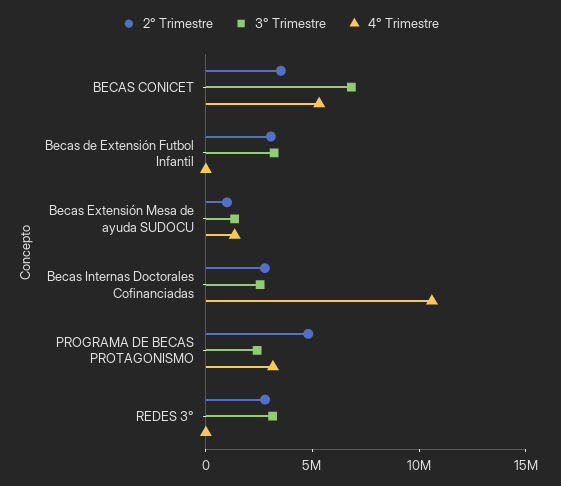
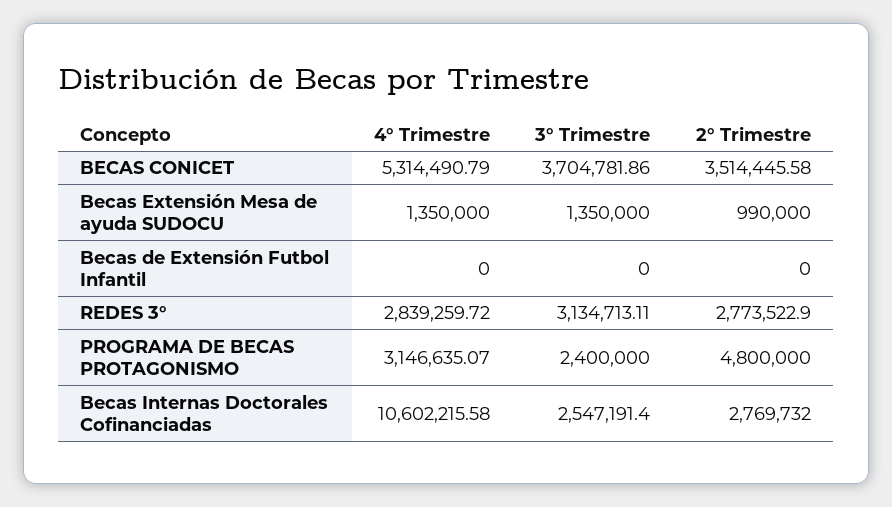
  {
    "2° Trimestre": {
      "BECAS CONICET": 3514445.58,
-     "Becas de Extensión Futbol Infantil": 3000000,
+     "Becas de Extensión Futbol Infantil": 0,
      "Becas Extensión Mesa de ayuda SUDOCU": 990000,
      "Becas Internas Doctorales Cofinanciadas": 2769732,
      "PROGRAMA DE BECAS PROTAGONISMO": 4800000,
      "REDES 3°": 2773522.9
    },
    "3° Trimestre": {
-     "BECAS CONICET": 7000000,
+     "BECAS CONICET": 3704781.86,
-     "Becas de Extensión Futbol Infantil": 3000000,
+     "Becas de Extensión Futbol Infantil": 0,
      "Becas Extensión Mesa de ayuda SUDOCU": 1350000,
      "Becas Internas Doctorales Cofinanciadas": 2547191.4,
      "PROGRAMA DE BECAS PROTAGONISMO": 2400000,
      "REDES 3°": 3134713.11
    },
    "4° Trimestre": {
      "BECAS CONICET": 5314490.79,
      "Becas de Extensión Futbol Infantil": 0,
      "Becas Extensión Mesa de ayuda SUDOCU": 1350000,
      "Becas Internas Doctorales Cofinanciadas": 10602215.58,
      "PROGRAMA DE BECAS PROTAGONISMO": 3146635.07,
-     "REDES 3°": 0
+     "REDES 3°": 2839259.72
    }
  }

